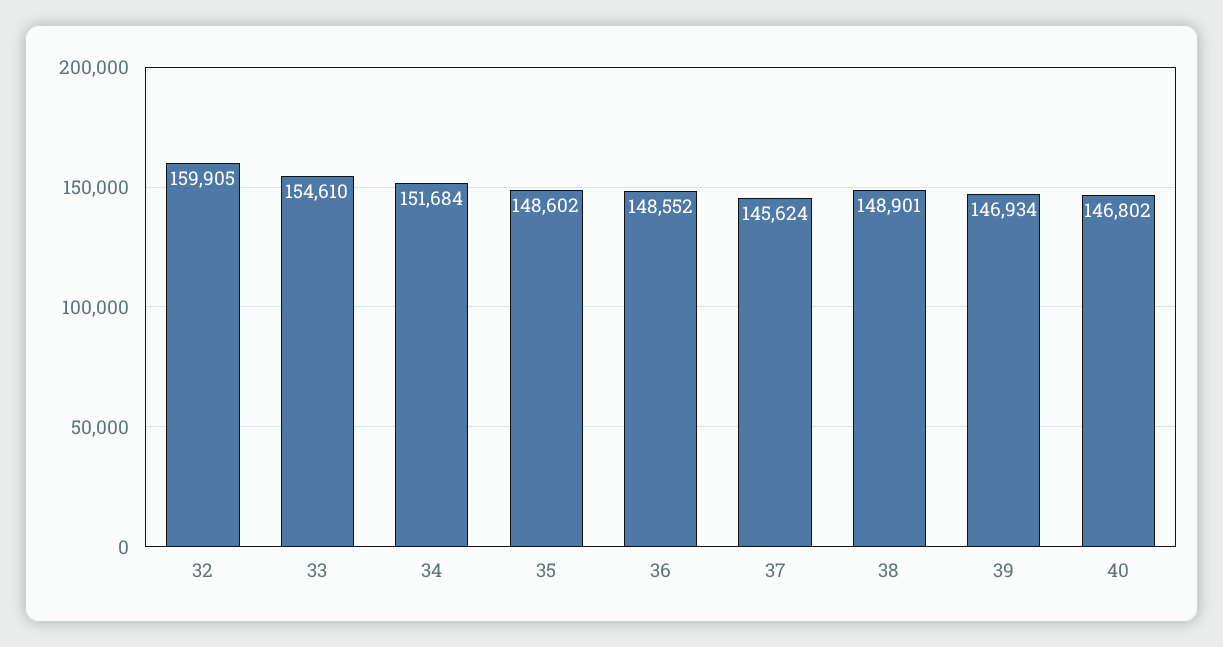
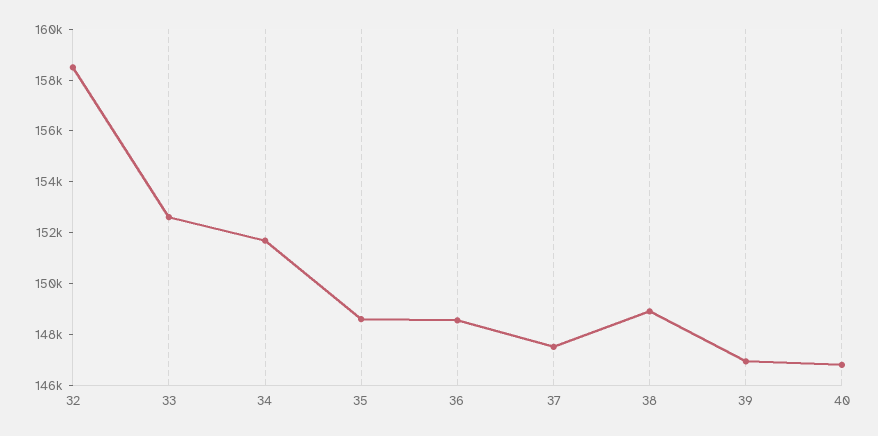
  {
-   "32": 159905,
+   "32": 158500,
-   "33": 154610,
+   "33": 152500,
    "34": 151684,
    "35": 148602,
    "36": 148552,
-   "37": 145624,
+   "37": 147500,
    "38": 148901,
    "39": 146934,
    "40": 146802
  }

